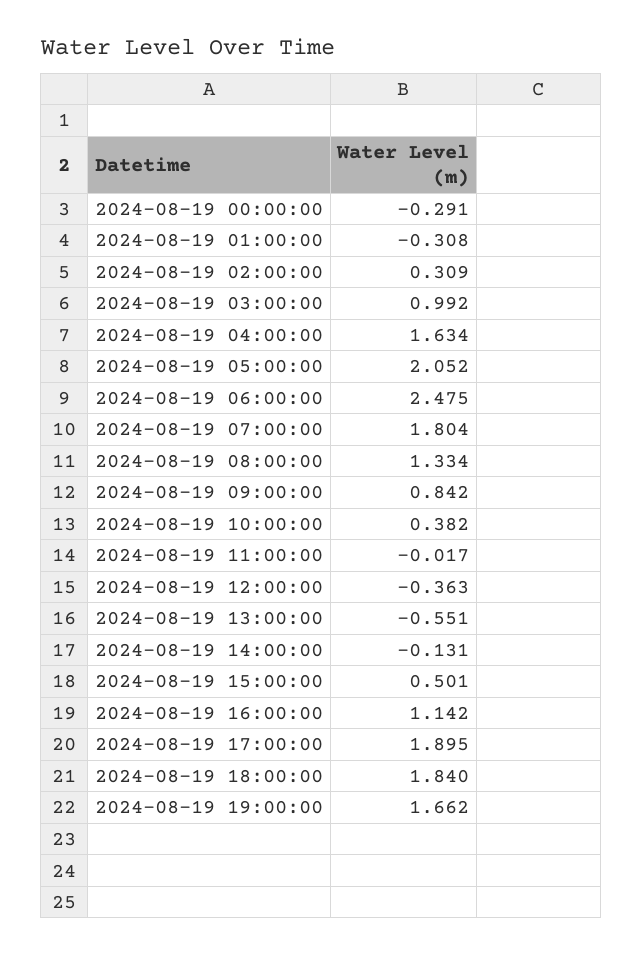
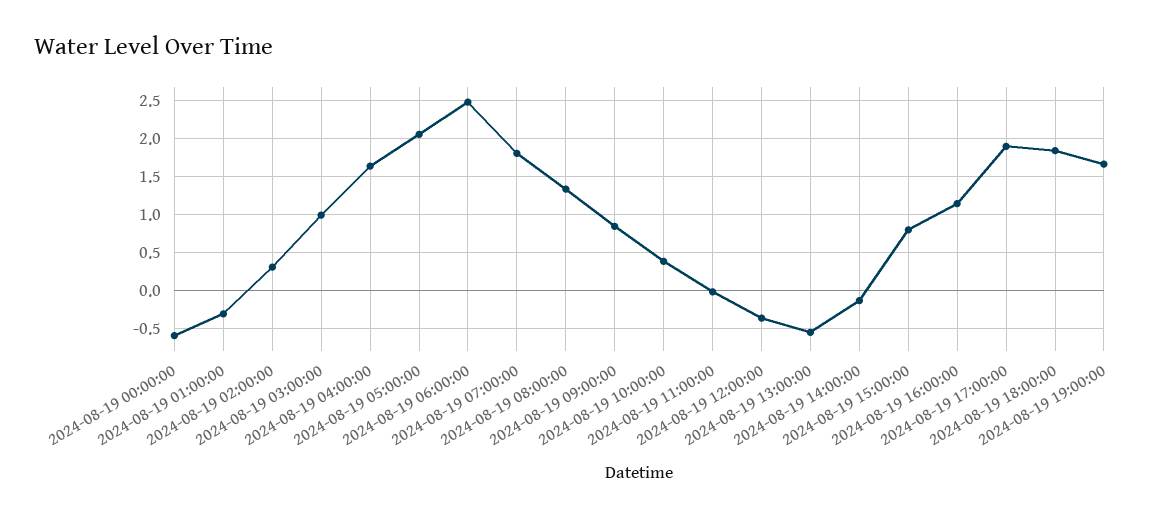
  {
-   "2024-08-19 00:00:00": -0.291,
+   "2024-08-19 00:00:00": -0.6,
    "2024-08-19 01:00:00": -0.308,
    "2024-08-19 02:00:00": 0.309,
    "2024-08-19 03:00:00": 0.992,
    "2024-08-19 04:00:00": 1.634,
    "2024-08-19 05:00:00": 2.052,
    "2024-08-19 06:00:00": 2.475,
    "2024-08-19 07:00:00": 1.804,
    "2024-08-19 08:00:00": 1.334,
    "2024-08-19 09:00:00": 0.842,
    "2024-08-19 10:00:00": 0.382,
    "2024-08-19 11:00:00": -0.017,
    "2024-08-19 12:00:00": -0.363,
    "2024-08-19 13:00:00": -0.551,
    "2024-08-19 14:00:00": -0.131,
-   "2024-08-19 15:00:00": 0.501,
+   "2024-08-19 15:00:00": 0.8,
    "2024-08-19 16:00:00": 1.142,
    "2024-08-19 17:00:00": 1.895,
    "2024-08-19 18:00:00": 1.84,
    "2024-08-19 19:00:00": 1.662
  }

